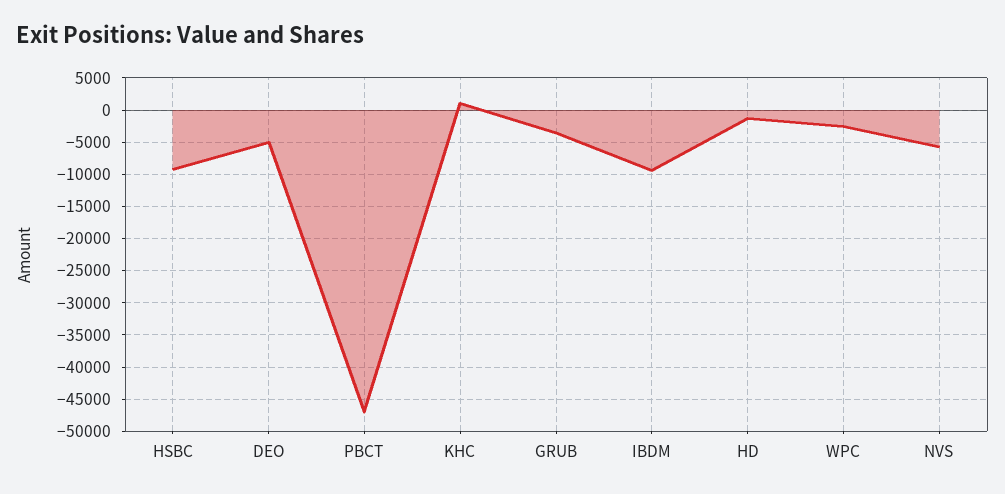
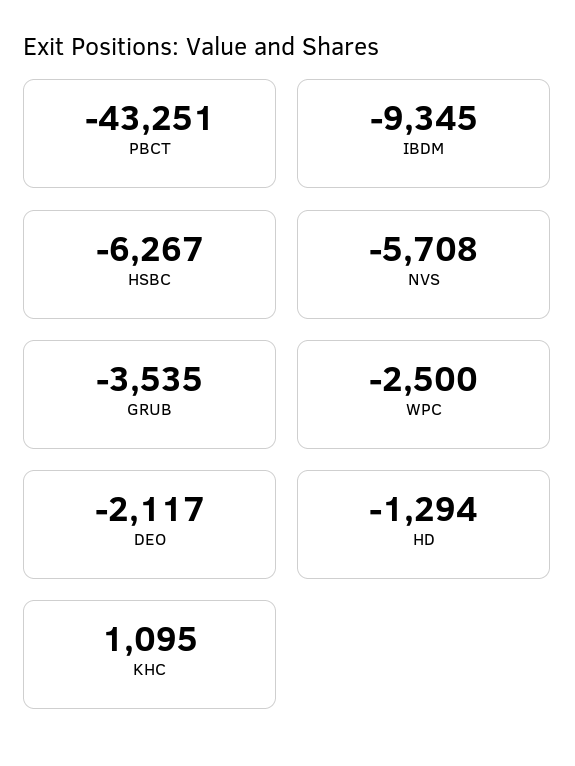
  {
-   "HSBC": -9000,
+   "HSBC": -6267,
-   "DEO": -5000,
+   "DEO": -2117,
-   "PBCT": -47000,
+   "PBCT": -43251,
    "KHC": 1095,
    "GRUB": -3535,
    "IBDM": -9345,
    "HD": -1294,
    "WPC": -2500,
    "NVS": -5708
  }

